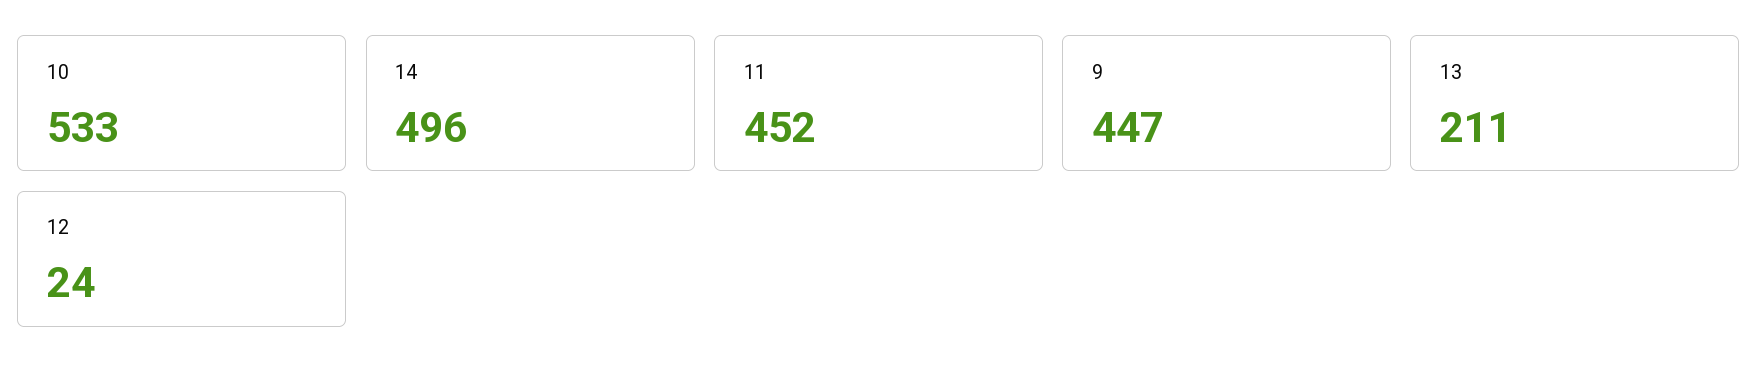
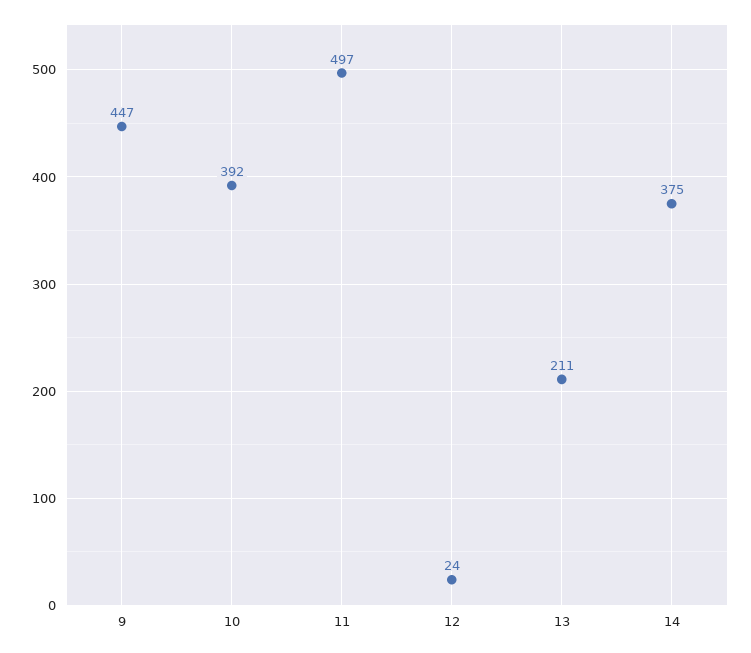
  {
-   "10": 533,
+   "10": 392,
-   "14": 496,
+   "14": 375,
-   "11": 452,
+   "11": 497,
    "9": 447,
    "13": 211,
    "12": 24
  }

